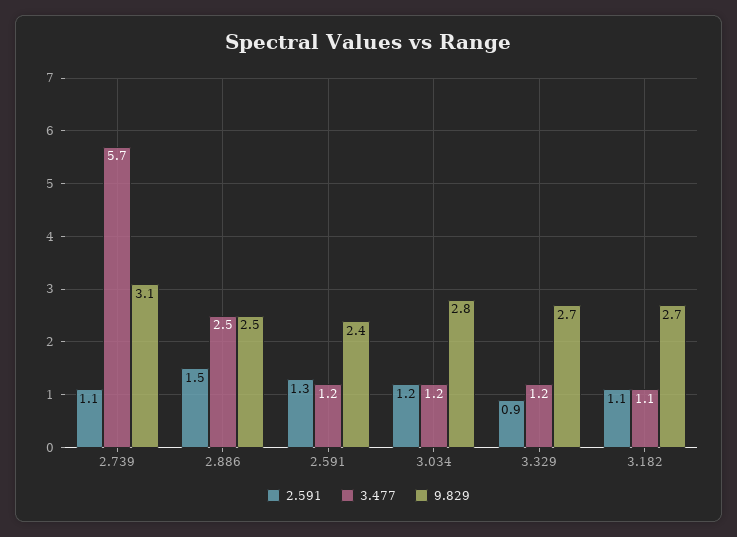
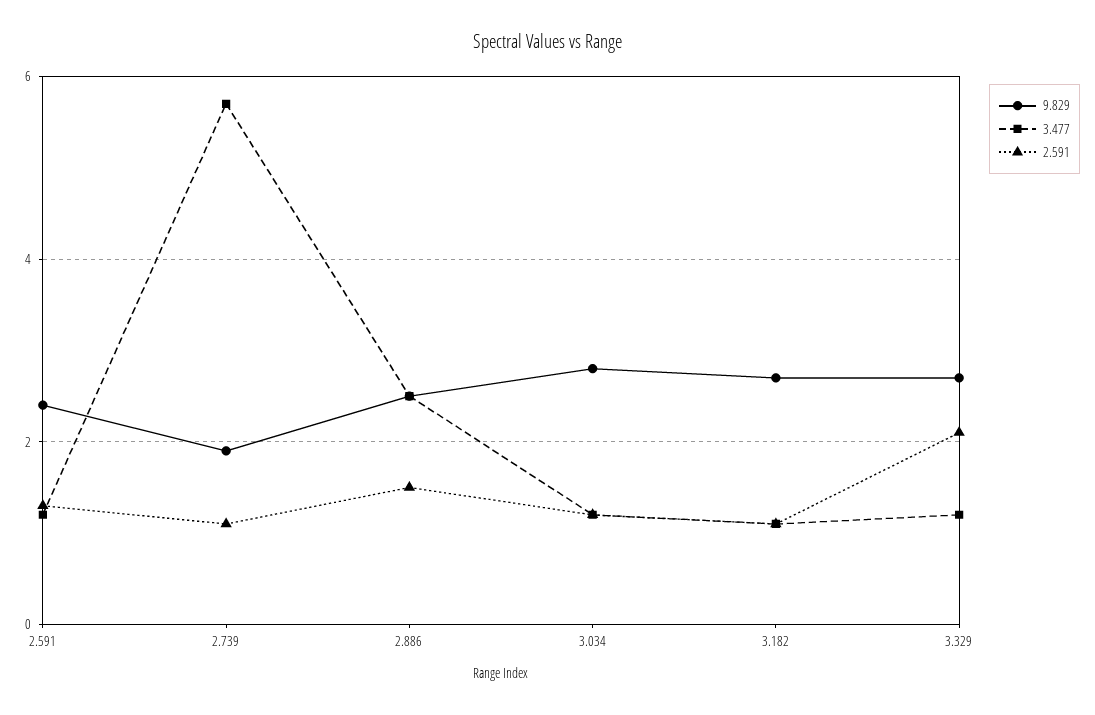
  {
    "2.591": {
      "2.739": 1.1,
      "2.886": 1.5,
      "2.591": 1.3,
      "3.034": 1.2,
-     "3.329": 0.9,
+     "3.329": 2,
      "3.182": 1.1
    },
    "3.477": {
      "2.739": 5.7,
      "2.886": 2.5,
      "2.591": 1.2,
      "3.034": 1.2,
      "3.329": 1.2,
      "3.182": 1.1
    },
    "9.829": {
-     "2.739": 3.1,
+     "2.739": 2,
      "2.886": 2.5,
      "2.591": 2.4,
      "3.034": 2.8,
      "3.329": 2.7,
      "3.182": 2.7
    }
  }

